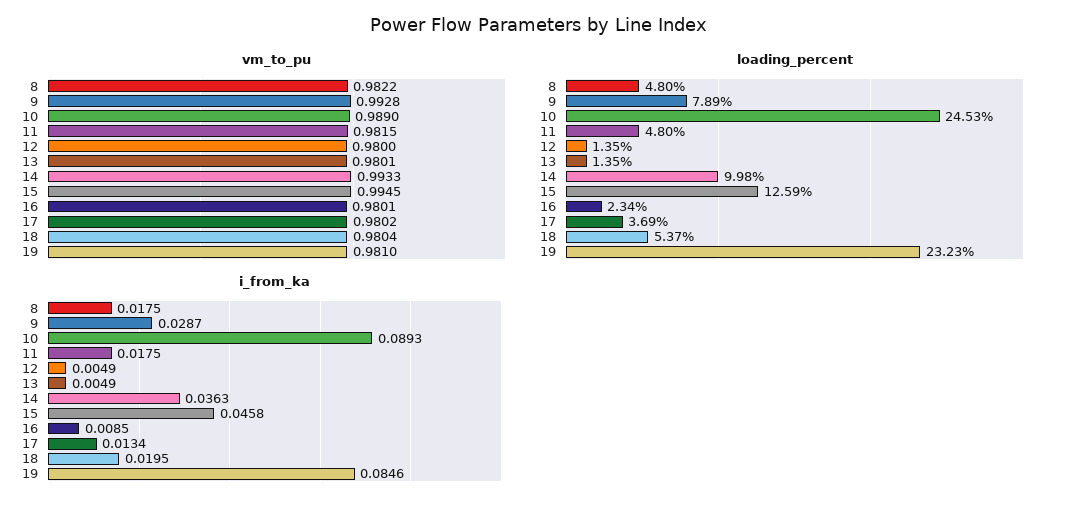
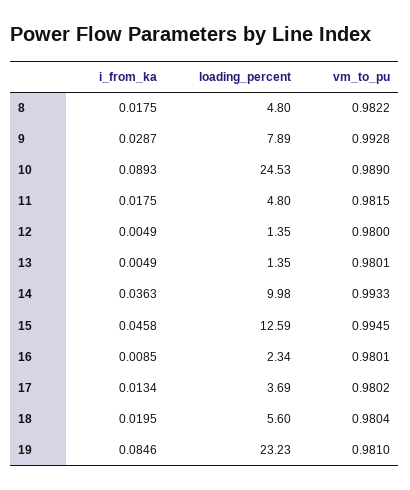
  {
    "vm_to_pu": {
      "8": 0.9822,
      "9": 0.9928,
      "10": 0.989,
      "11": 0.9815,
      "12": 0.98,
      "13": 0.9801,
      "14": 0.9933,
      "15": 0.9945,
      "16": 0.9801,
      "17": 0.9802,
      "18": 0.9804,
      "19": 0.981
    },
    "loading_percent": {
      "8": 4.8,
      "9": 7.89,
      "10": 24.53,
      "11": 4.8,
      "12": 1.35,
      "13": 1.35,
      "14": 9.98,
      "15": 12.59,
      "16": 2.34,
      "17": 3.69,
-     "18": 5.37,
+     "18": 5.6,
      "19": 23.23
    },
    "i_from_ka": {
      "8": 0.0175,
      "9": 0.0287,
      "10": 0.0893,
      "11": 0.0175,
      "12": 0.0049,
      "13": 0.0049,
      "14": 0.0363,
      "15": 0.0458,
      "16": 0.0085,
      "17": 0.0134,
      "18": 0.0195,
      "19": 0.0846
    }
  }

